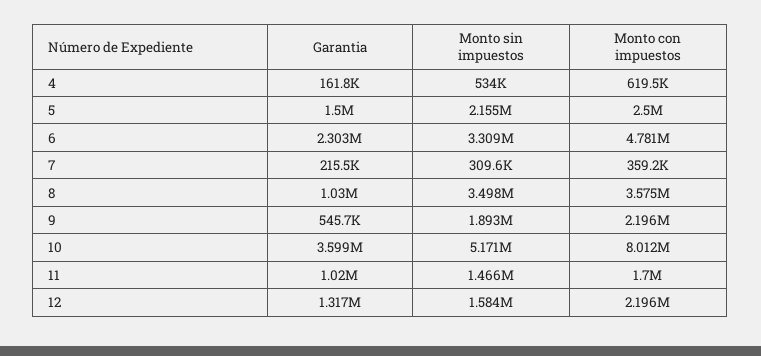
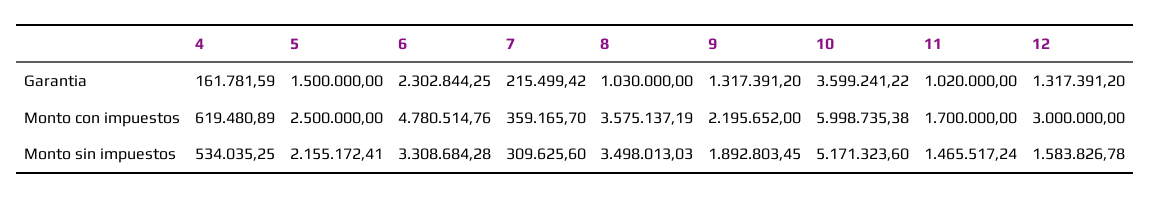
  {
    "Garantia": {
      "4": 161781.59,
      "5": 1500000,
      "6": 2302844.25,
      "7": 215499.42,
      "8": 1030000,
-     "9": 545700,
+     "9": 1317391.2,
      "10": 3599241.22,
      "11": 1020000,
      "12": 1317391.2
    },
    "Monto sin impuestos": {
      "4": 534035.25,
      "5": 2155172.41,
      "6": 3308684.28,
      "7": 309625.6,
      "8": 3498013.03,
      "9": 1892803.45,
      "10": 5171323.6,
      "11": 1465517.24,
      "12": 1583826.78
    },
    "Monto con impuestos": {
      "4": 619480.89,
      "5": 2500000,
      "6": 4780514.76,
      "7": 359165.7,
      "8": 3575137.19,
      "9": 2195652,
-     "10": 8012000,
+     "10": 5998735.38,
      "11": 1700000,
-     "12": 2196000
+     "12": 3000000
    }
  }

